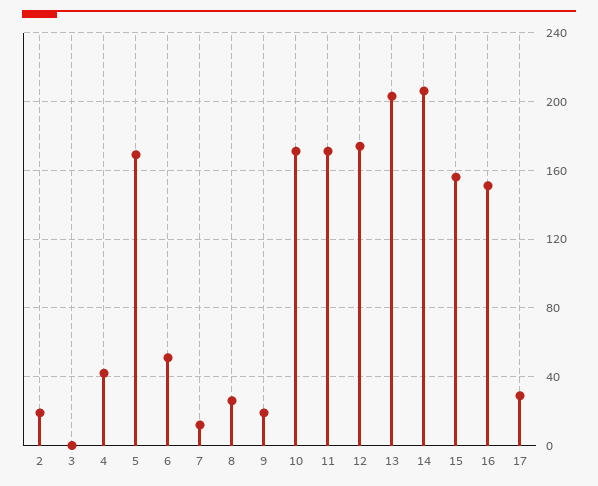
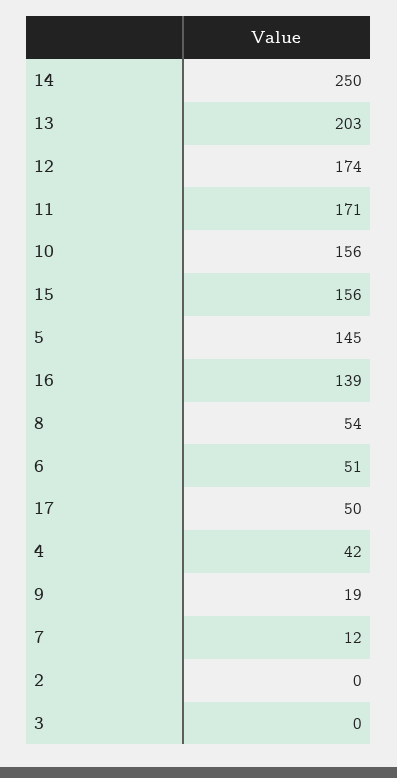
  {
-   "2": 20,
+   "2": 0,
    "3": 0,
    "4": 42,
-   "5": 170,
+   "5": 145,
    "6": 51,
    "7": 12,
-   "8": 25,
+   "8": 54,
    "9": 19,
-   "10": 170,
+   "10": 156,
    "11": 171,
    "12": 174,
    "13": 203,
-   "14": 205,
+   "14": 250,
    "15": 156,
-   "16": 150,
+   "16": 139,
-   "17": 30
+   "17": 50
  }

